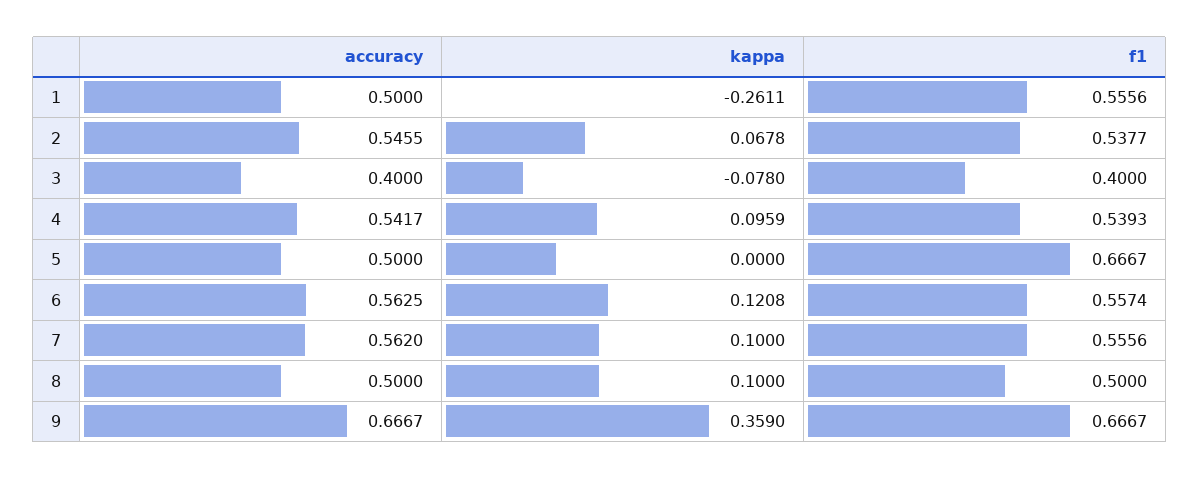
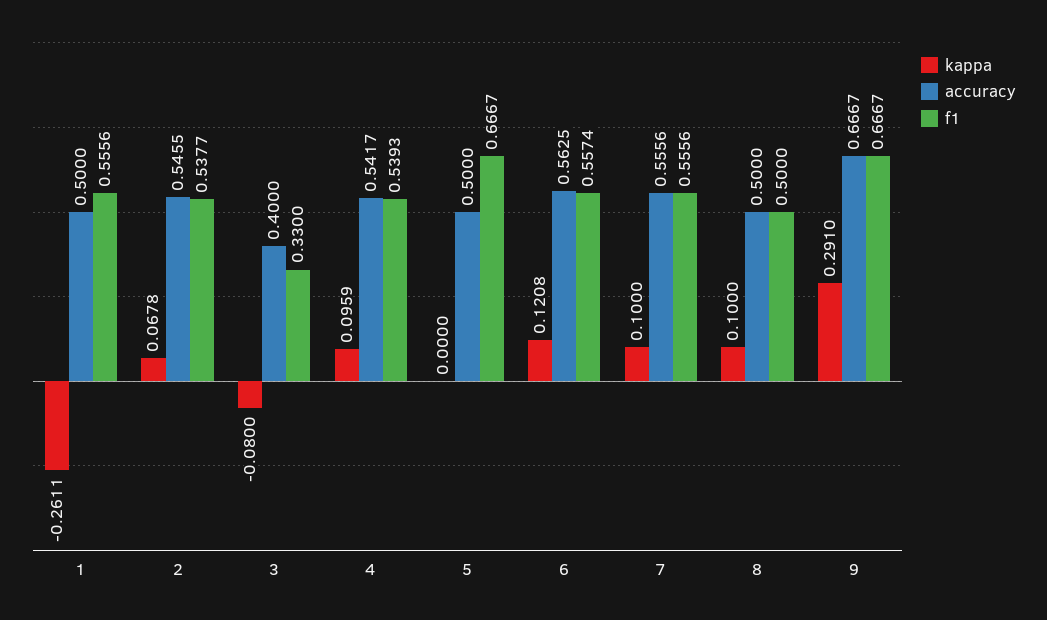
  {
    "accuracy": {
      "1": 0.5,
      "2": 0.5455,
      "3": 0.4,
      "4": 0.5417,
      "5": 0.5,
      "6": 0.5625,
-     "7": 0.562,
+     "7": 0.5556,
      "8": 0.5,
      "9": 0.6667
    },
    "kappa": {
      "1": -0.2611,
      "2": 0.0678,
-     "3": -0.078,
+     "3": -0.08,
      "4": 0.0959,
      "5": 0,
      "6": 0.1208,
      "7": 0.1,
      "8": 0.1,
-     "9": 0.359
+     "9": 0.291
    },
    "f1": {
      "1": 0.5556,
      "2": 0.5377,
-     "3": 0.4,
+     "3": 0.33,
      "4": 0.5393,
      "5": 0.6667,
      "6": 0.5574,
      "7": 0.5556,
      "8": 0.5,
      "9": 0.6667
    }
  }

